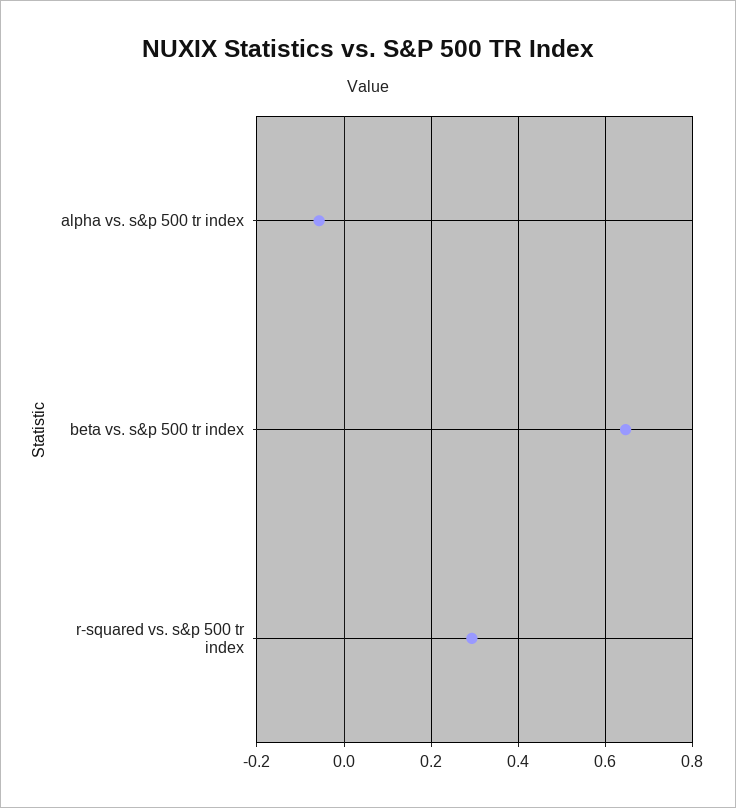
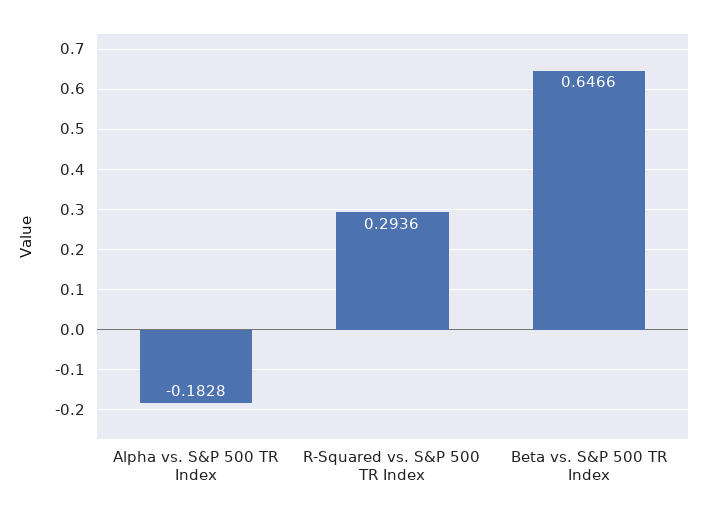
  {
-   "alpha vs. s&p 500 tr index": -0.06,
+   "alpha vs. s&p 500 tr index": -0.1828,
    "beta vs. s&p 500 tr index": 0.6466,
    "r-squared vs. s&p 500 tr index": 0.2936
  }

